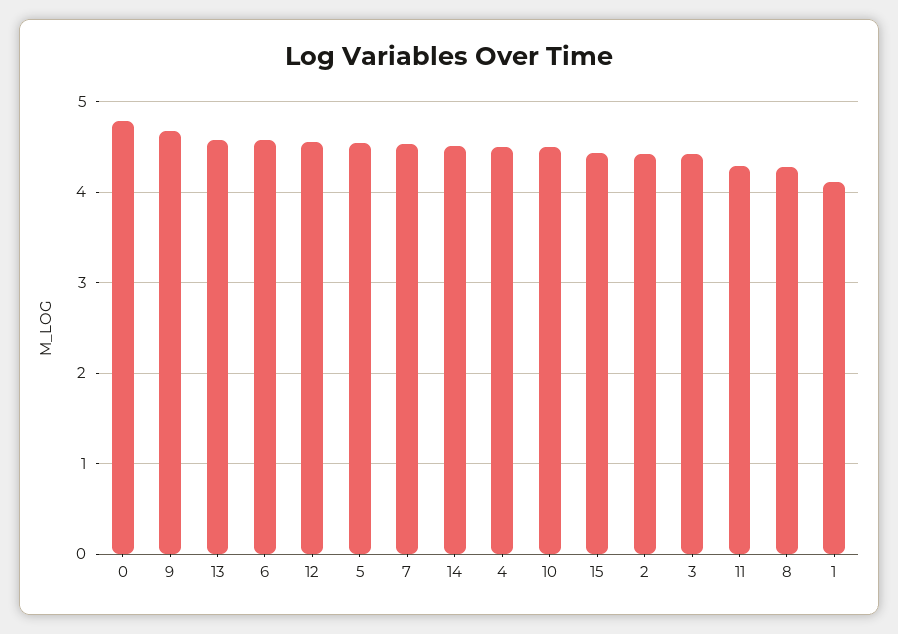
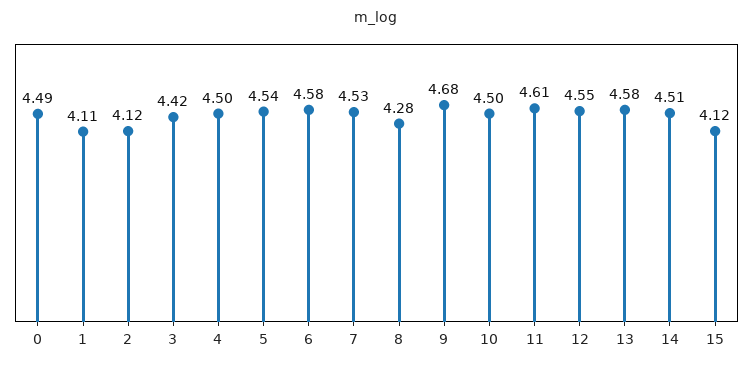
  {
-   "0": 4.8,
+   "0": 4.49,
    "9": 4.68,
    "13": 4.58,
    "6": 4.58,
    "12": 4.55,
    "5": 4.54,
    "7": 4.53,
    "14": 4.51,
    "4": 4.5,
    "10": 4.5,
-   "15": 4.4,
+   "15": 4.12,
-   "2": 4.4,
+   "2": 4.12,
    "3": 4.42,
-   "11": 4.3,
+   "11": 4.61,
    "8": 4.28,
    "1": 4.11
  }

